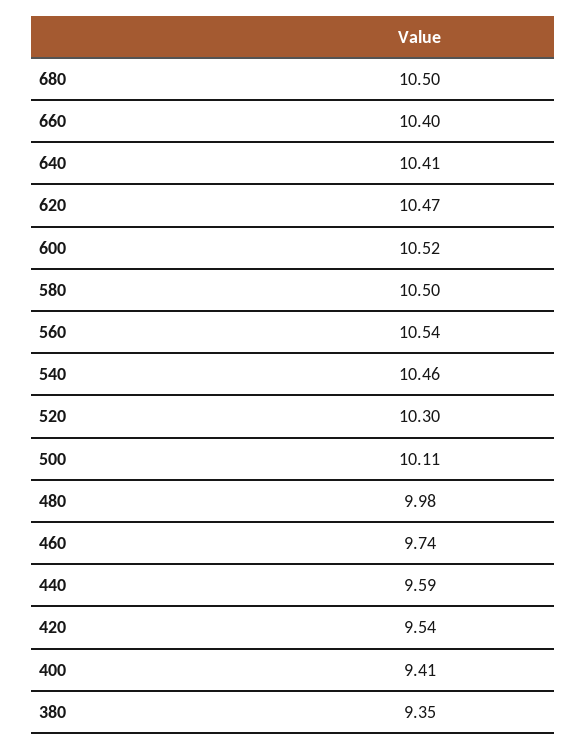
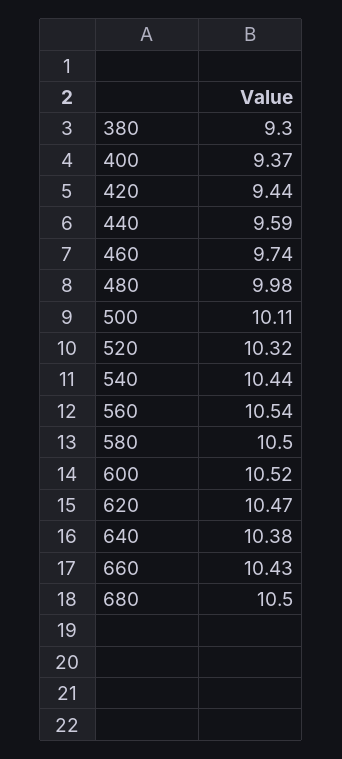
  {
    "680": 10.5,
-   "660": 10.4,
+   "660": 10.43,
-   "640": 10.41,
+   "640": 10.38,
    "620": 10.47,
    "600": 10.52,
    "580": 10.5,
    "560": 10.54,
-   "540": 10.46,
+   "540": 10.44,
-   "520": 10.3,
+   "520": 10.32,
    "500": 10.11,
    "480": 9.98,
    "460": 9.74,
    "440": 9.59,
-   "420": 9.54,
+   "420": 9.44,
-   "400": 9.41,
+   "400": 9.37,
-   "380": 9.35
+   "380": 9.3
  }

